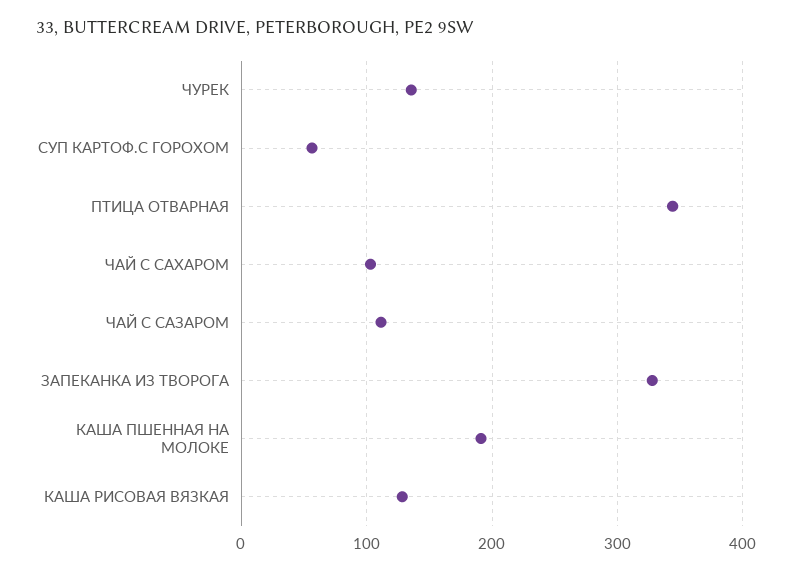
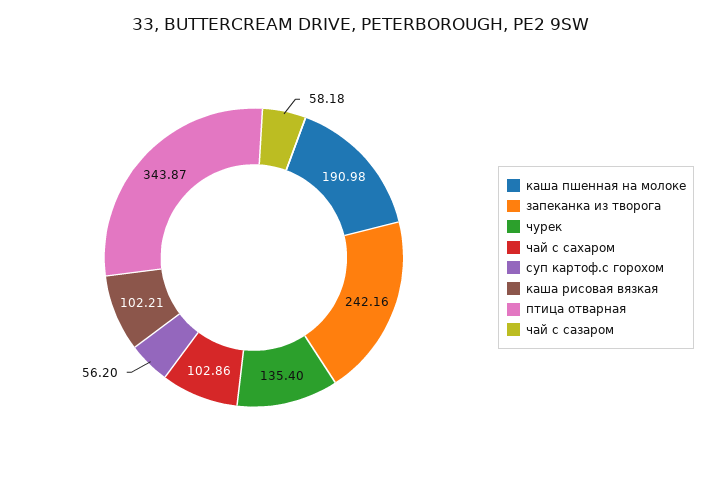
  {
    "ЧУРЕК": 135.4,
    "СУП КАРТОФ.С ГОРОХОМ": 56.2,
    "ПТИЦА ОТВАРНАЯ": 343.87,
    "ЧАЙ С САХАРОМ": 102.86,
-   "ЧАЙ С САЗАРОМ": 110,
+   "ЧАЙ С САЗАРОМ": 58.18,
-   "ЗАПЕКАНКА ИЗ ТВОРОГА": 330,
+   "ЗАПЕКАНКА ИЗ ТВОРОГА": 242.16,
    "КАША ПШЕННАЯ НА МОЛОКЕ": 190.98,
-   "КАША РИСОВАЯ ВЯЗКАЯ": 130
+   "КАША РИСОВАЯ ВЯЗКАЯ": 102.21
  }

